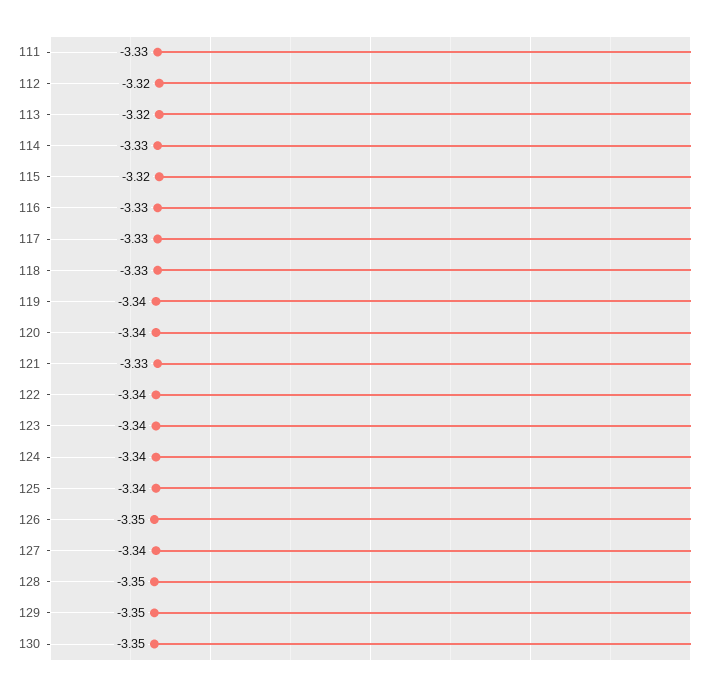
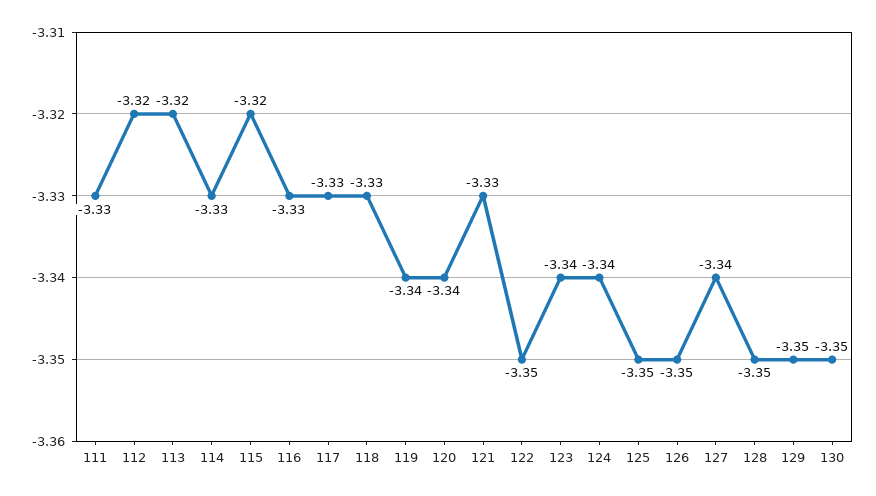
  {
    "111": -3.33,
    "112": -3.32,
    "113": -3.32,
    "114": -3.33,
    "115": -3.32,
    "116": -3.33,
    "117": -3.33,
    "118": -3.33,
    "119": -3.34,
    "120": -3.34,
    "121": -3.33,
-   "122": -3.34,
+   "122": -3.35,
    "123": -3.34,
    "124": -3.34,
-   "125": -3.34,
+   "125": -3.35,
    "126": -3.35,
    "127": -3.34,
    "128": -3.35,
    "129": -3.35,
    "130": -3.35
  }

